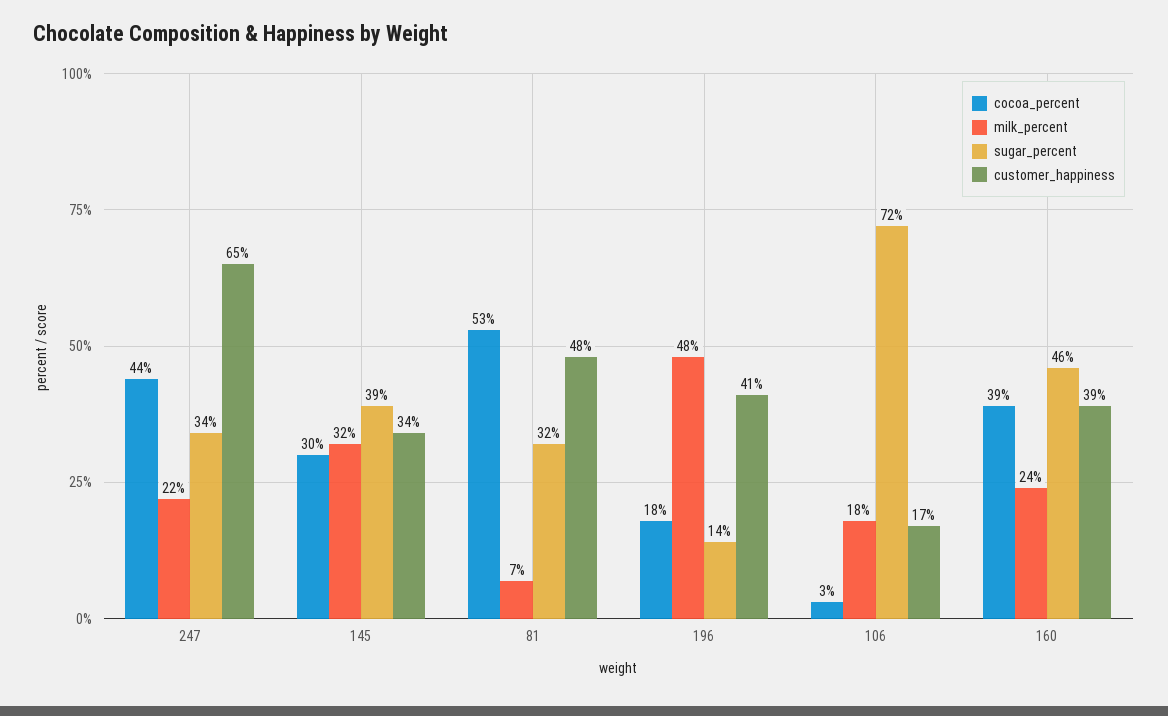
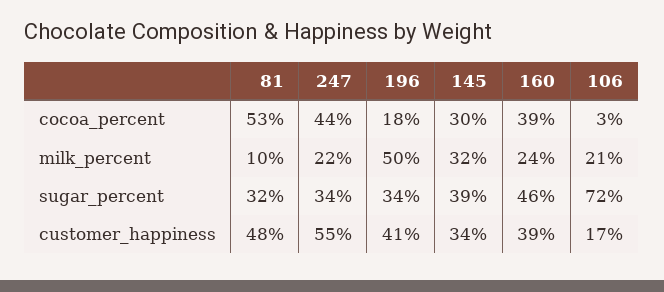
  {
    "cocoa_percent": {
      "247": 44,
      "145": 30,
      "81": 53,
      "196": 18,
      "106": 3,
      "160": 39
    },
    "milk_percent": {
      "247": 22,
      "145": 32,
-     "81": 7,
+     "81": 10,
-     "196": 48,
+     "196": 50,
-     "106": 18,
+     "106": 21,
      "160": 24
    },
    "sugar_percent": {
      "247": 34,
      "145": 39,
      "81": 32,
-     "196": 14,
+     "196": 34,
      "106": 72,
      "160": 46
    },
    "customer_happiness": {
-     "247": 65,
+     "247": 55,
      "145": 34,
      "81": 48,
      "196": 41,
      "106": 17,
      "160": 39
    }
  }

